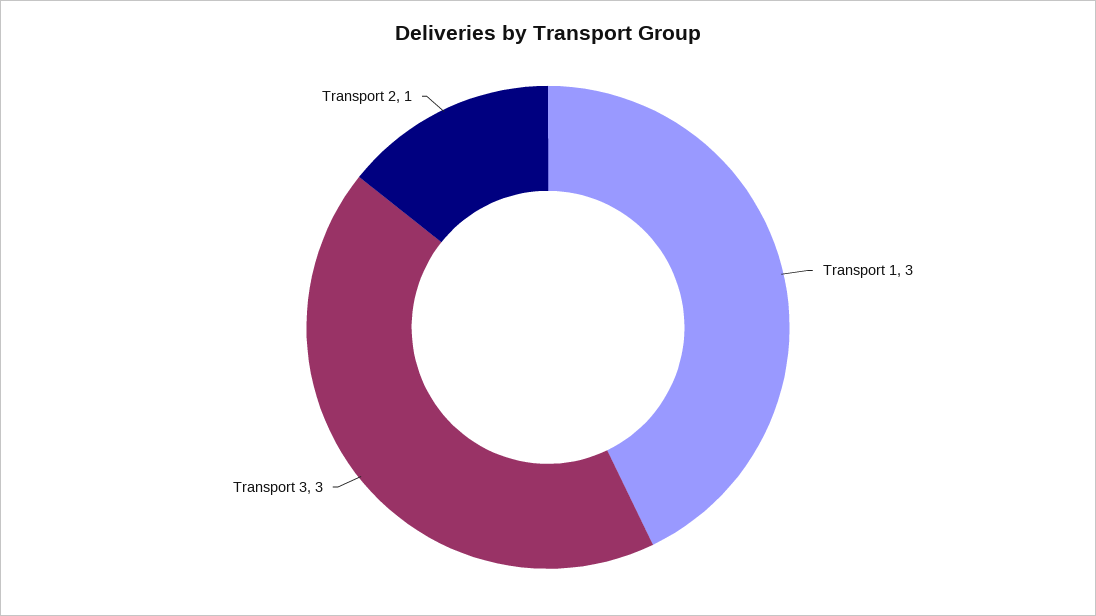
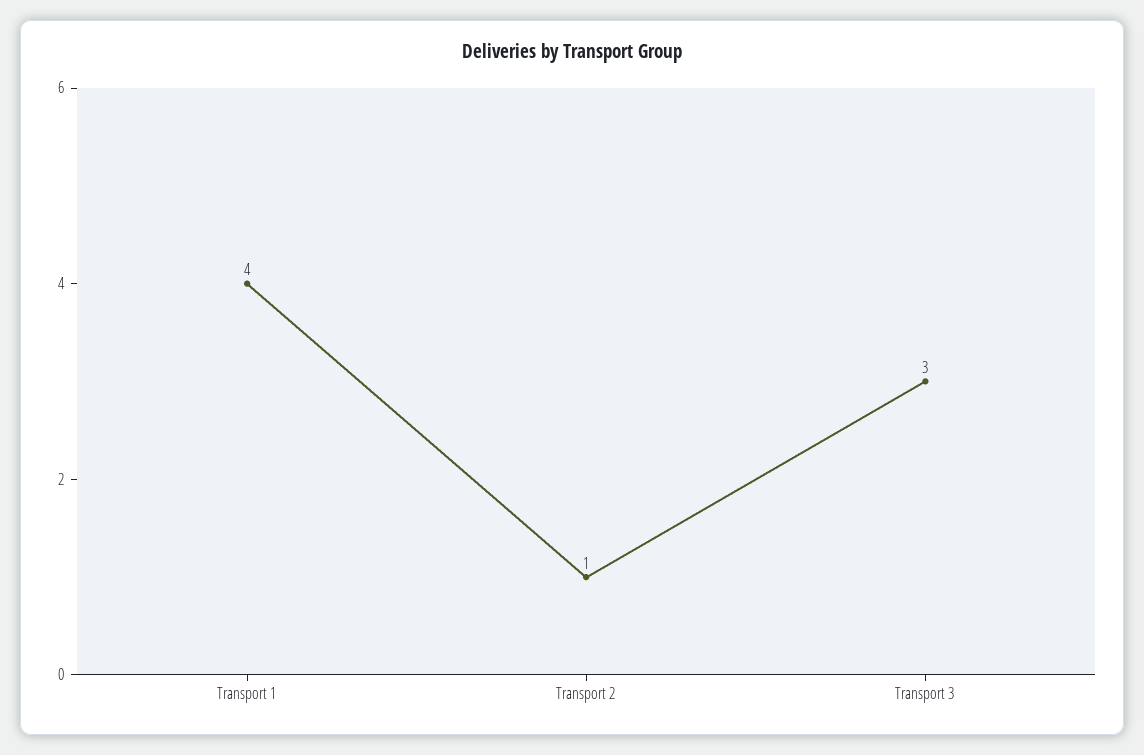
  {
-   "Transport 1": 3,
+   "Transport 1": 4,
    "Transport 3": 3,
    "Transport 2": 1
  }

